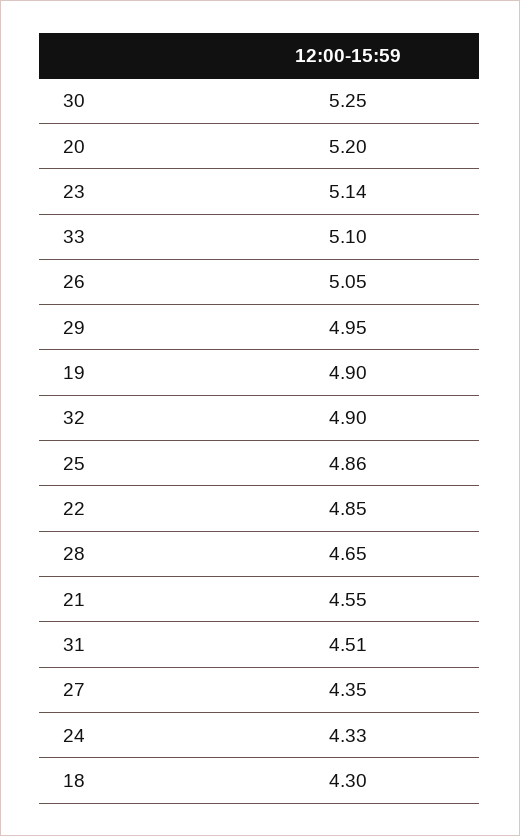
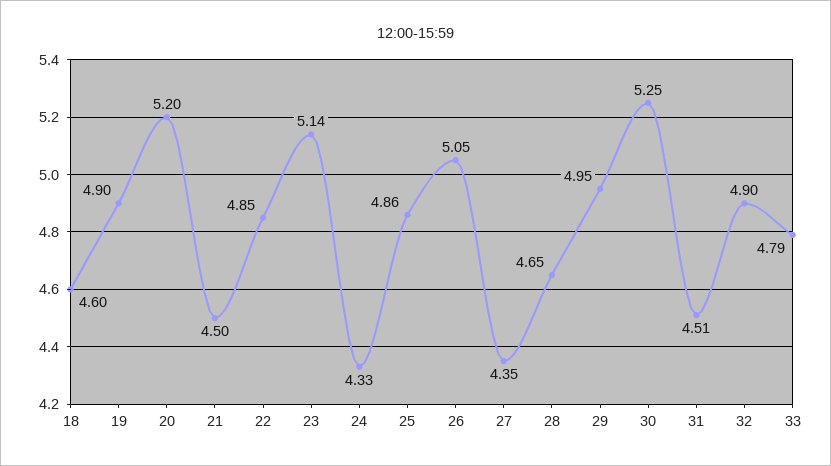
  {
    "30": 5.25,
    "20": 5.2,
    "23": 5.14,
-   "33": 5.1,
+   "33": 4.79,
    "26": 5.05,
    "29": 4.95,
    "19": 4.9,
    "32": 4.9,
    "25": 4.86,
    "22": 4.85,
    "28": 4.65,
-   "21": 4.55,
+   "21": 4.5,
    "31": 4.51,
    "27": 4.35,
    "24": 4.33,
-   "18": 4.3
+   "18": 4.6
  }

